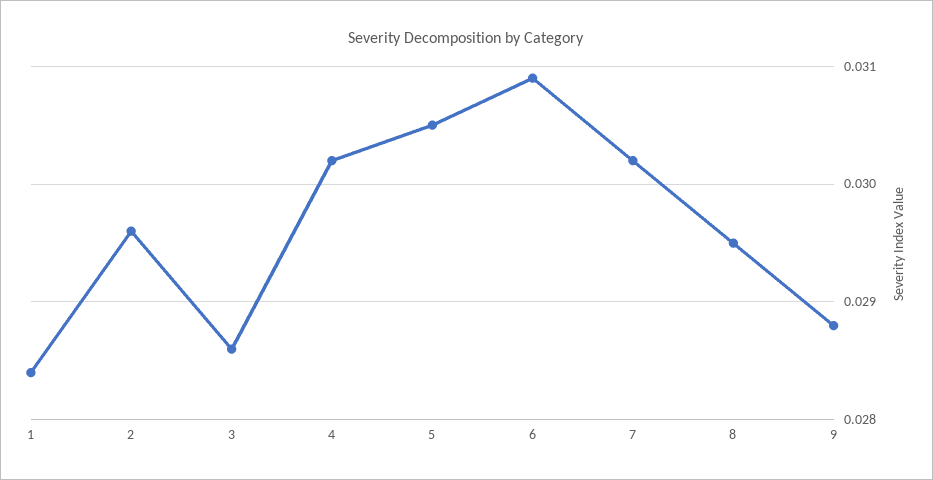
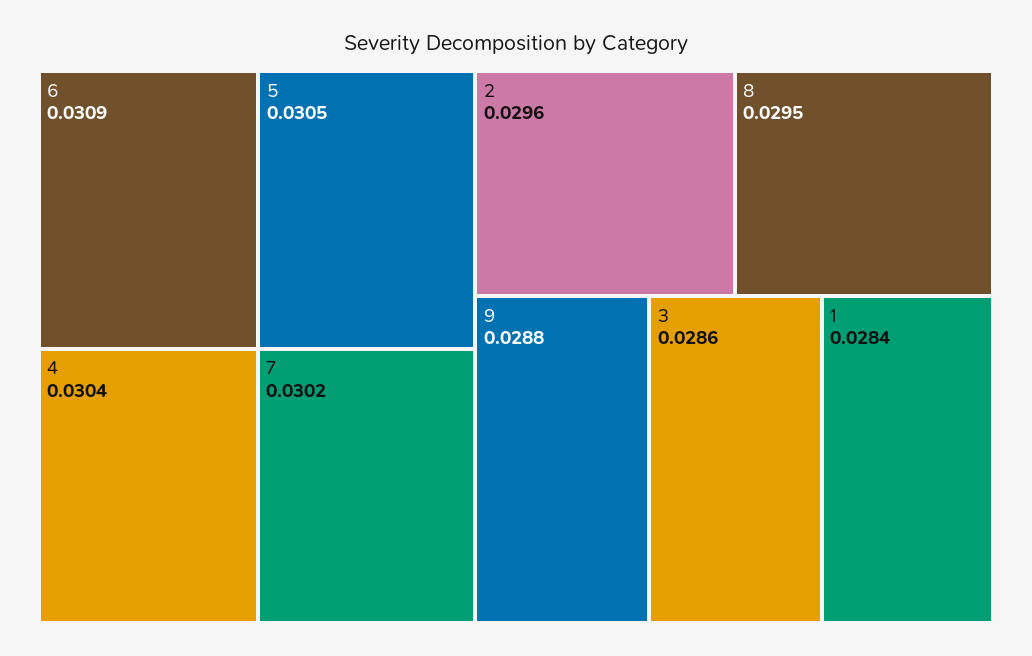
  {
    "1": 0.0284,
    "2": 0.0296,
    "3": 0.0286,
-   "4": 0.0302,
+   "4": 0.0304,
    "5": 0.0305,
    "6": 0.0309,
    "7": 0.0302,
    "8": 0.0295,
    "9": 0.0288
  }

